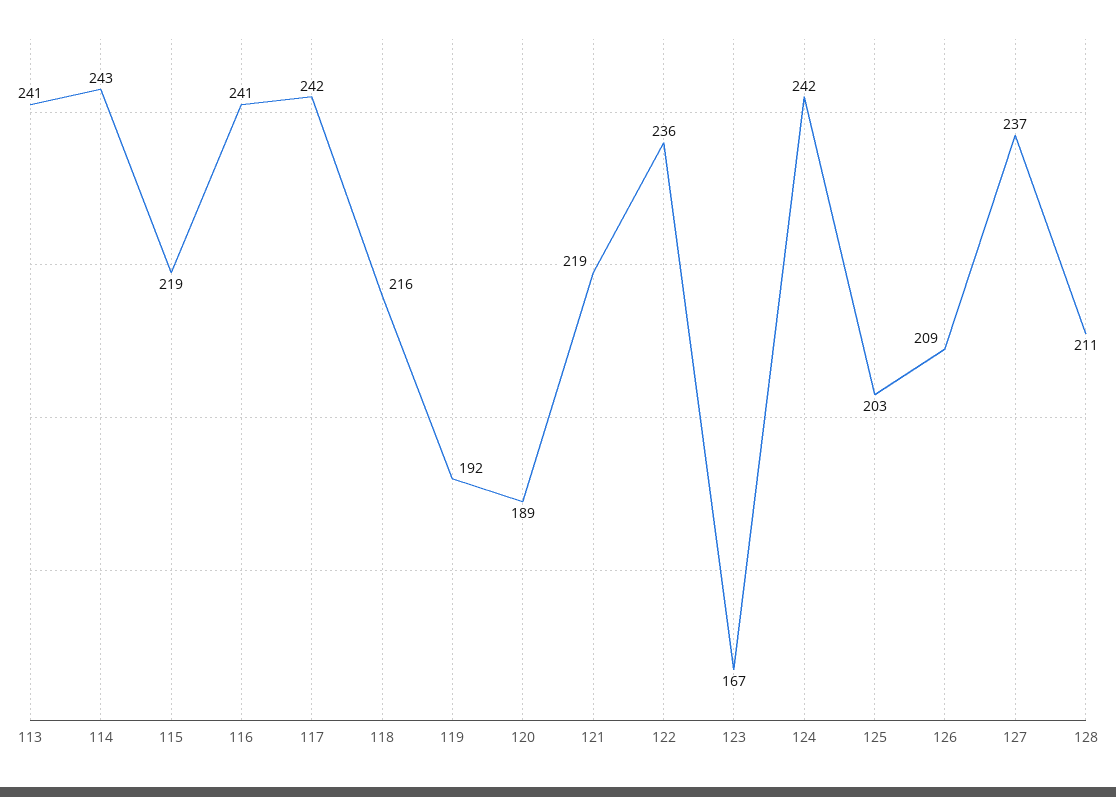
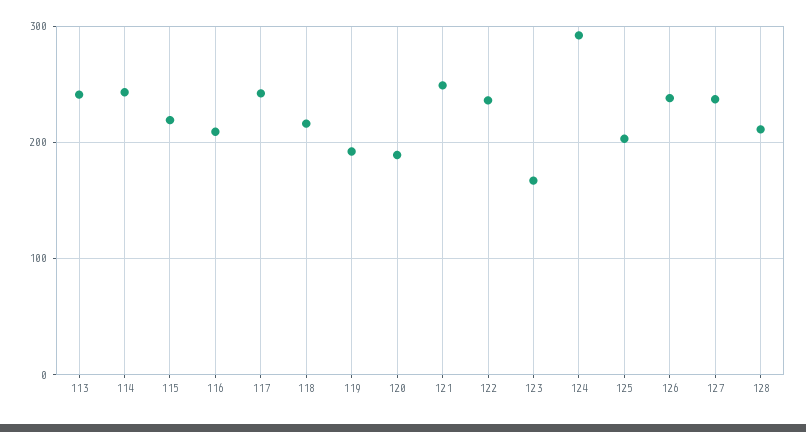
  {
    "113": 241,
    "114": 243,
    "115": 219,
-   "116": 241,
+   "116": 210,
    "117": 242,
    "118": 216,
    "119": 192,
    "120": 189,
-   "121": 219,
+   "121": 250,
    "122": 236,
    "123": 167,
-   "124": 242,
+   "124": 290,
    "125": 203,
-   "126": 209,
+   "126": 240,
    "127": 237,
    "128": 211
  }

